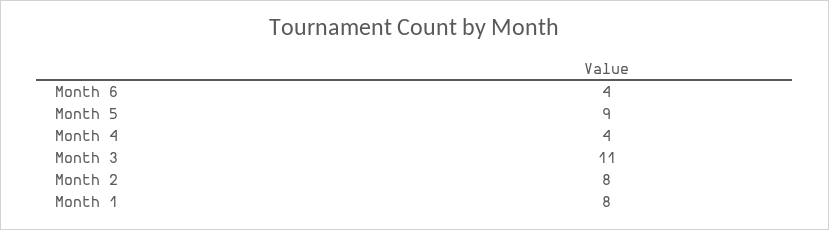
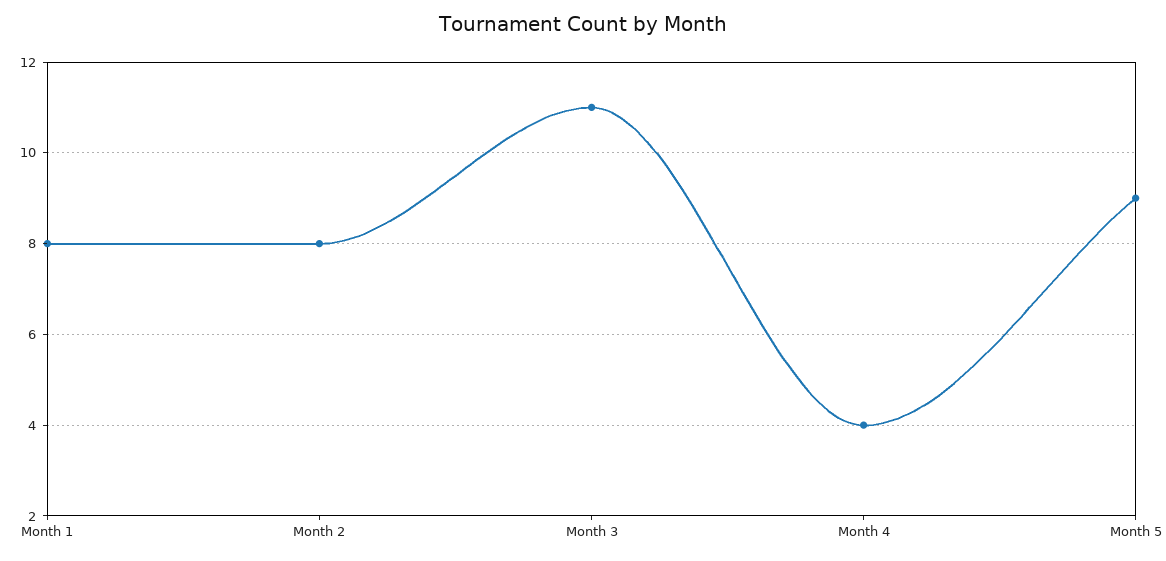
  {
-   "Month 6": 4,
    "Month 5": 9,
    "Month 4": 4,
    "Month 3": 11,
    "Month 2": 8,
    "Month 1": 8
  }

